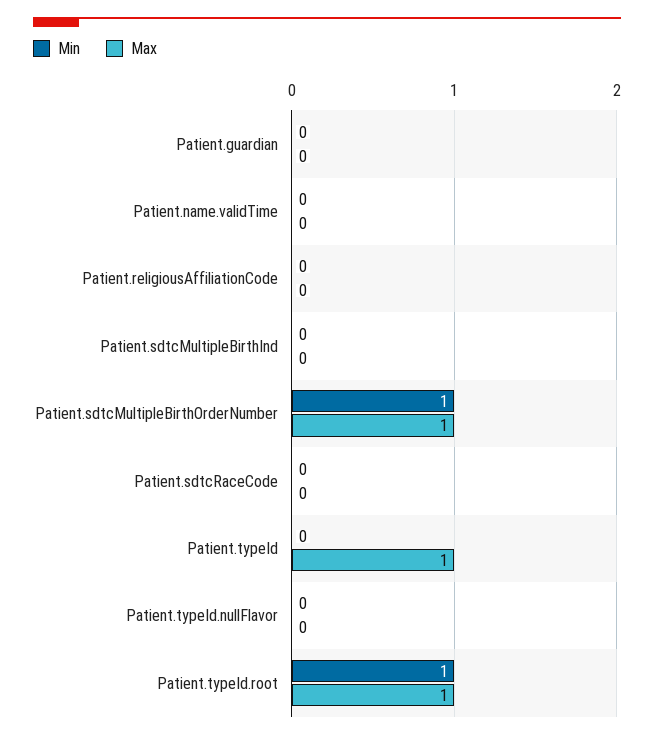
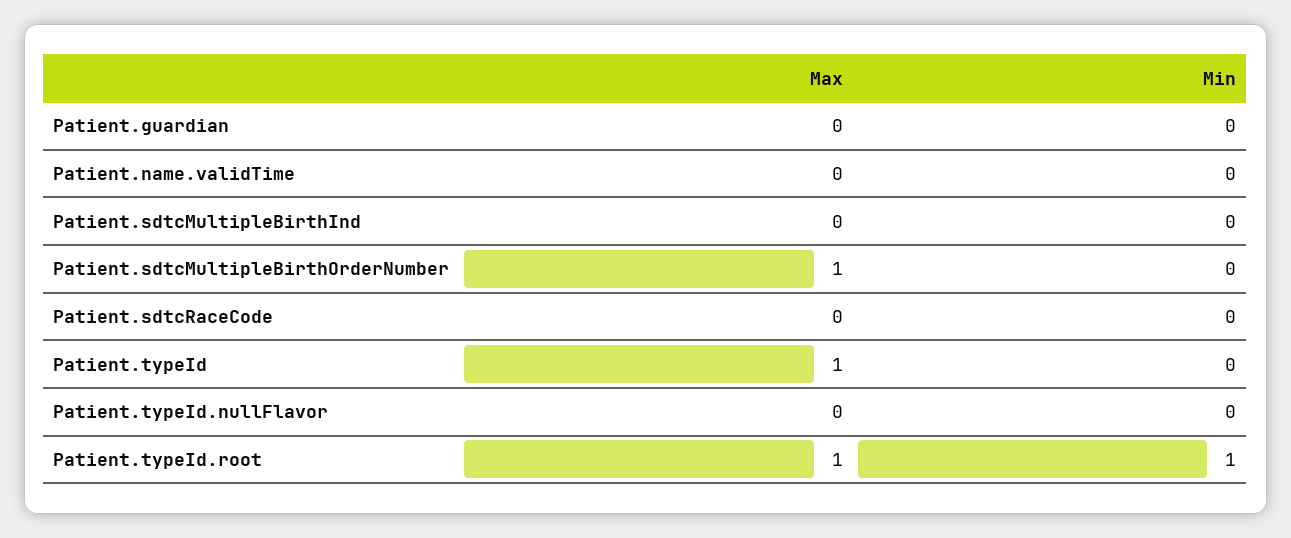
  {
    "Min": {
      "Patient.guardian": 0,
      "Patient.name.validTime": 0,
-     "Patient.religiousAffiliationCode": 0,
      "Patient.sdtcMultipleBirthInd": 0,
-     "Patient.sdtcMultipleBirthOrderNumber": 1,
+     "Patient.sdtcMultipleBirthOrderNumber": 0,
      "Patient.sdtcRaceCode": 0,
      "Patient.typeId": 0,
      "Patient.typeId.nullFlavor": 0,
      "Patient.typeId.root": 1
    },
    "Max": {
      "Patient.guardian": 0,
      "Patient.name.validTime": 0,
-     "Patient.religiousAffiliationCode": 0,
      "Patient.sdtcMultipleBirthInd": 0,
      "Patient.sdtcMultipleBirthOrderNumber": 1,
      "Patient.sdtcRaceCode": 0,
      "Patient.typeId": 1,
      "Patient.typeId.nullFlavor": 0,
      "Patient.typeId.root": 1
    }
  }

